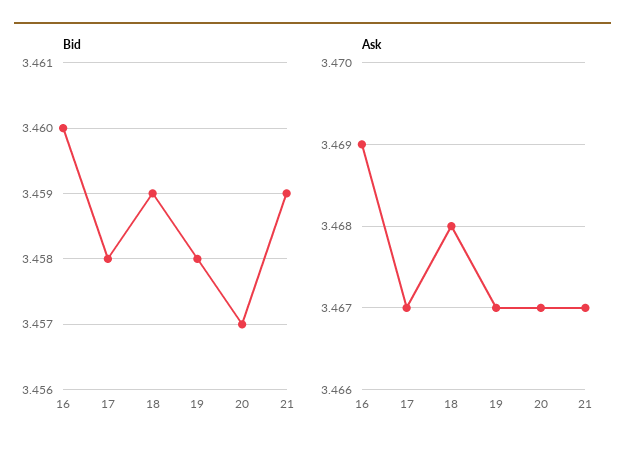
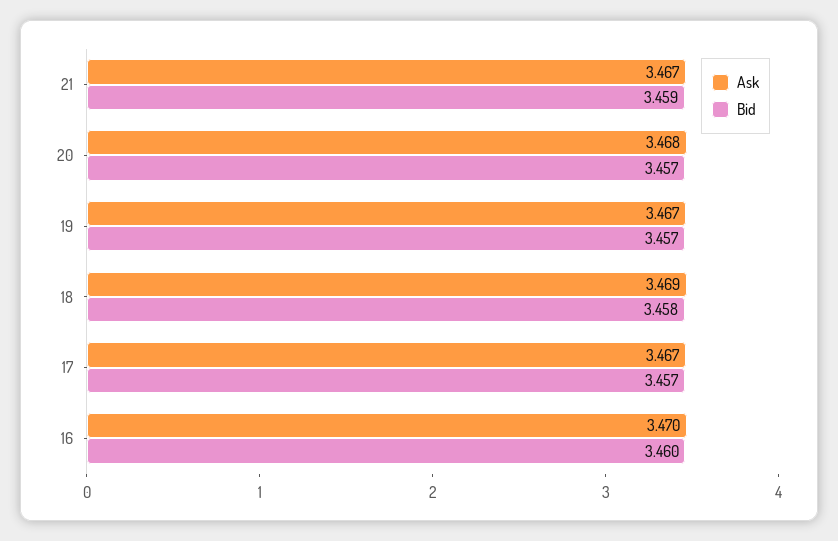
  {
    "Bid": {
      "16": 3.46,
-     "17": 3.458,
+     "17": 3.457,
-     "18": 3.459,
+     "18": 3.458,
-     "19": 3.458,
+     "19": 3.457,
      "20": 3.457,
      "21": 3.459
    },
    "Ask": {
-     "16": 3.469,
+     "16": 3.47,
      "17": 3.467,
-     "18": 3.468,
+     "18": 3.469,
      "19": 3.467,
-     "20": 3.467,
+     "20": 3.468,
      "21": 3.467
    }
  }

